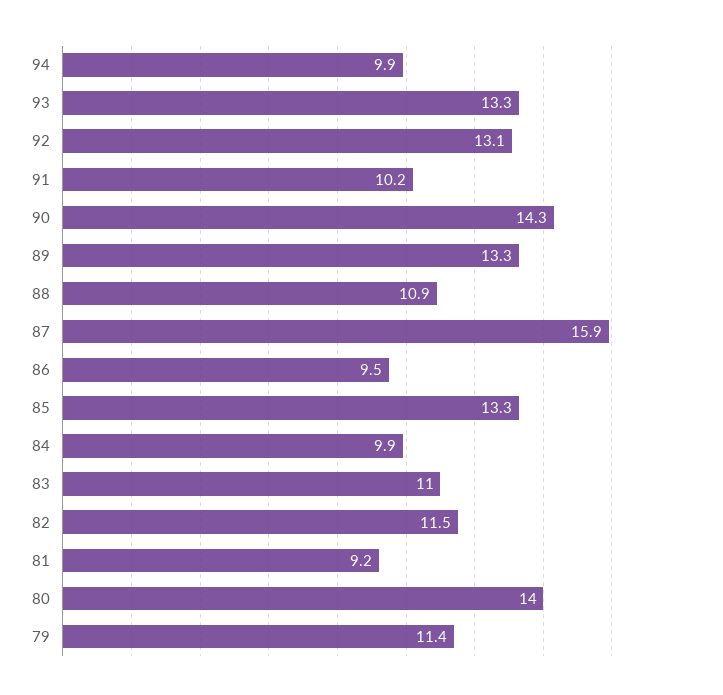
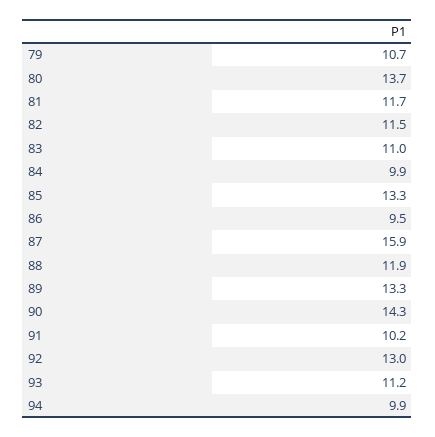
  {
    "94": 9.9,
-   "93": 13.3,
+   "93": 11.2,
-   "92": 13.1,
+   "92": 13,
    "91": 10.2,
    "90": 14.3,
    "89": 13.3,
-   "88": 10.9,
+   "88": 11.9,
    "87": 15.9,
    "86": 9.5,
    "85": 13.3,
    "84": 9.9,
    "83": 11,
    "82": 11.5,
-   "81": 9.2,
+   "81": 11.7,
-   "80": 14,
+   "80": 13.7,
-   "79": 11.4
+   "79": 10.7
  }

